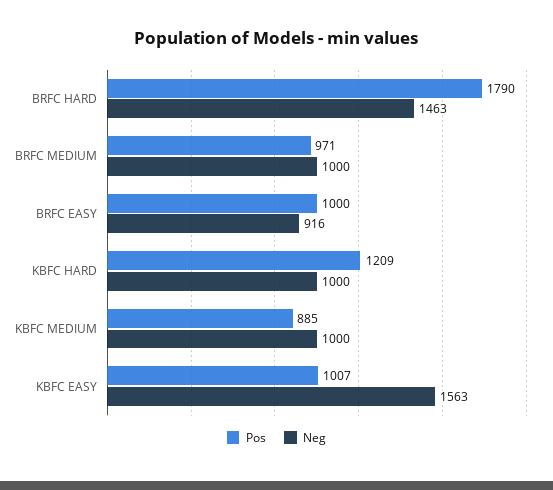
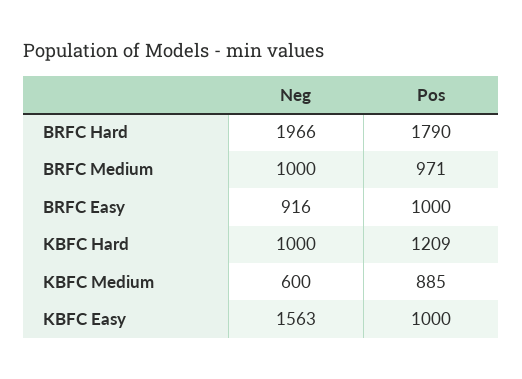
  {
    "Pos": {
      "BRFC HARD": 1790,
      "BRFC MEDIUM": 971,
      "BRFC EASY": 1000,
      "KBFC HARD": 1209,
      "KBFC MEDIUM": 885,
-     "KBFC EASY": 1007
+     "KBFC EASY": 1000
    },
    "Neg": {
-     "BRFC HARD": 1463,
+     "BRFC HARD": 1966,
      "BRFC MEDIUM": 1000,
      "BRFC EASY": 916,
      "KBFC HARD": 1000,
-     "KBFC MEDIUM": 1000,
+     "KBFC MEDIUM": 600,
      "KBFC EASY": 1563
    }
  }

